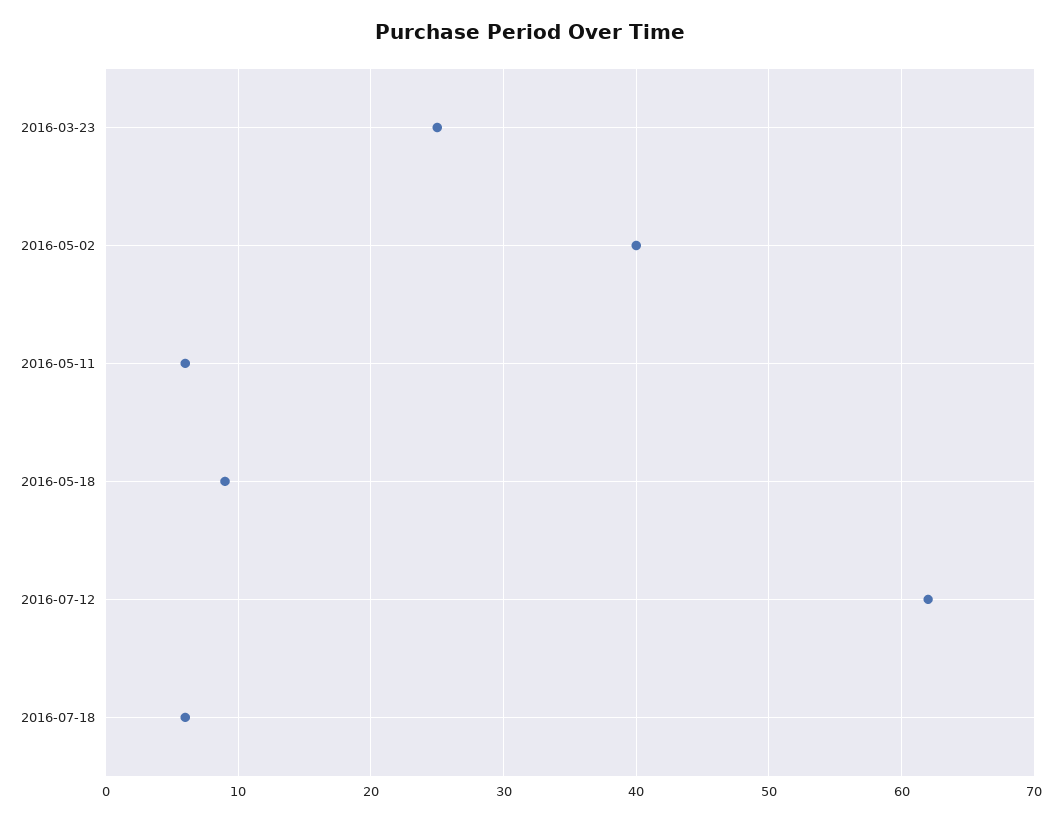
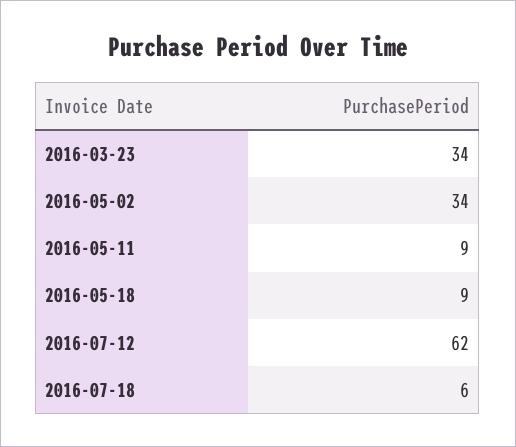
  {
-   "2016-03-23": 25,
+   "2016-03-23": 34,
-   "2016-05-02": 40,
+   "2016-05-02": 34,
-   "2016-05-11": 6,
+   "2016-05-11": 9,
    "2016-05-18": 9,
    "2016-07-12": 62,
    "2016-07-18": 6
  }

